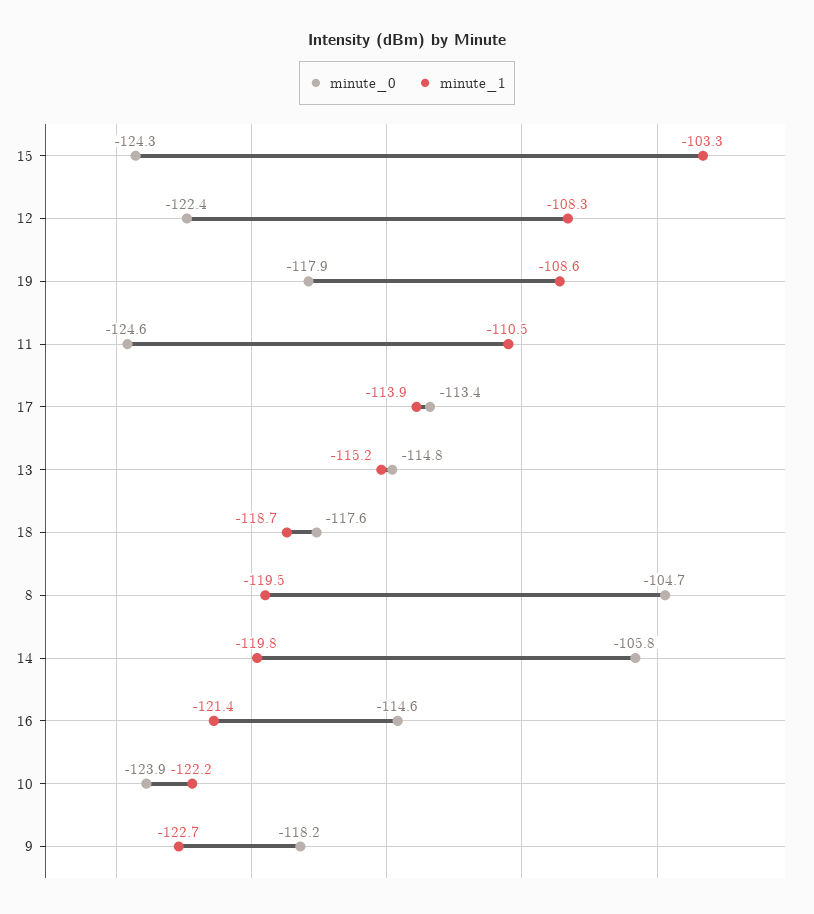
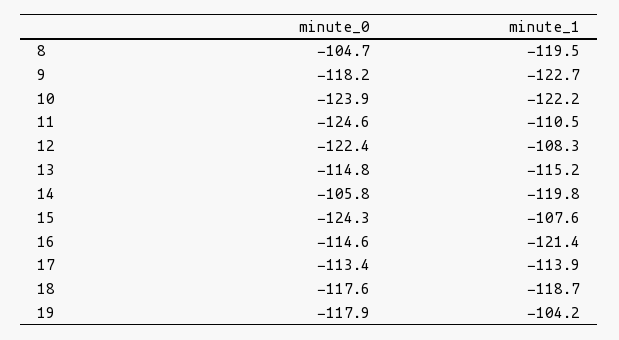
  {
    "minute_0": {
      "15": -124.3,
      "12": -122.4,
      "19": -117.9,
      "11": -124.6,
      "17": -113.4,
      "13": -114.8,
      "18": -117.6,
      "8": -104.7,
      "14": -105.8,
      "16": -114.6,
      "10": -123.9,
      "9": -118.2
    },
    "minute_1": {
-     "15": -103.3,
+     "15": -107.6,
      "12": -108.3,
-     "19": -108.6,
+     "19": -104.2,
      "11": -110.5,
      "17": -113.9,
      "13": -115.2,
      "18": -118.7,
      "8": -119.5,
      "14": -119.8,
      "16": -121.4,
      "10": -122.2,
      "9": -122.7
    }
  }

